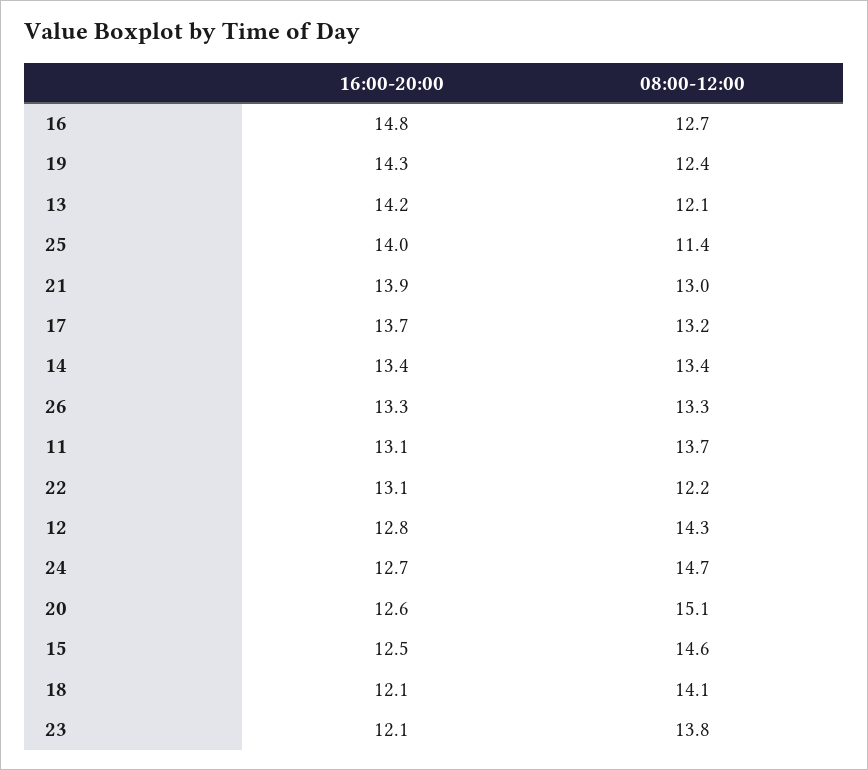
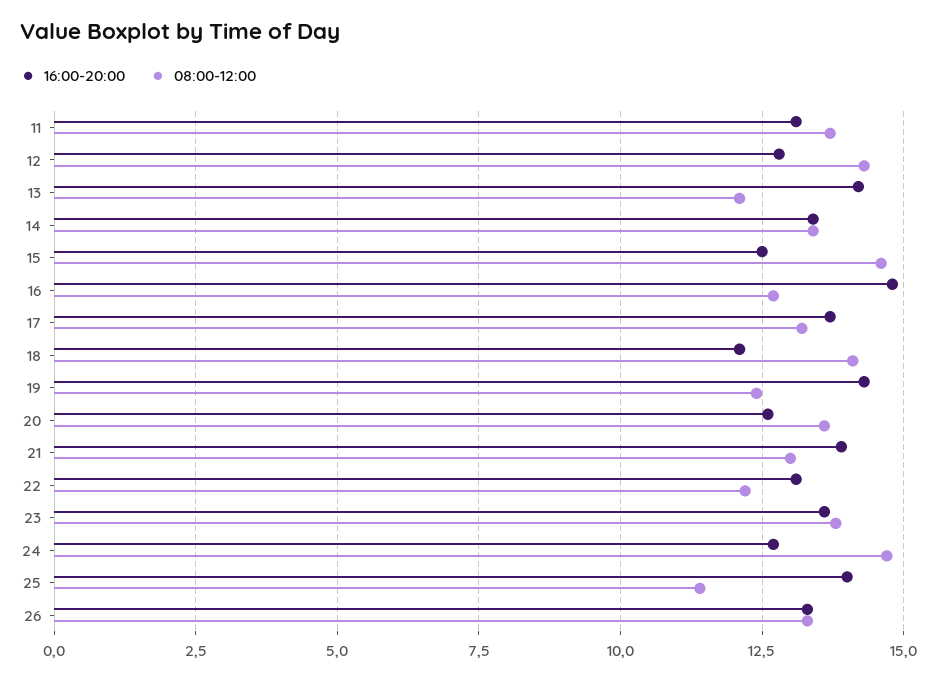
  {
    "16:00-20:00": {
      "16": 14.8,
      "19": 14.3,
      "13": 14.2,
      "25": 14,
      "21": 13.9,
      "17": 13.7,
      "14": 13.4,
      "26": 13.3,
      "11": 13.1,
      "22": 13.1,
      "12": 12.8,
      "24": 12.7,
      "20": 12.6,
      "15": 12.5,
      "18": 12.1,
-     "23": 12.1
+     "23": 13.5
    },
    "08:00-12:00": {
      "16": 12.7,
      "19": 12.4,
      "13": 12.1,
      "25": 11.4,
      "21": 13,
      "17": 13.2,
      "14": 13.4,
      "26": 13.3,
      "11": 13.7,
      "22": 12.2,
      "12": 14.3,
      "24": 14.7,
-     "20": 15.1,
+     "20": 13.5,
      "15": 14.6,
      "18": 14.1,
      "23": 13.8
    }
  }

